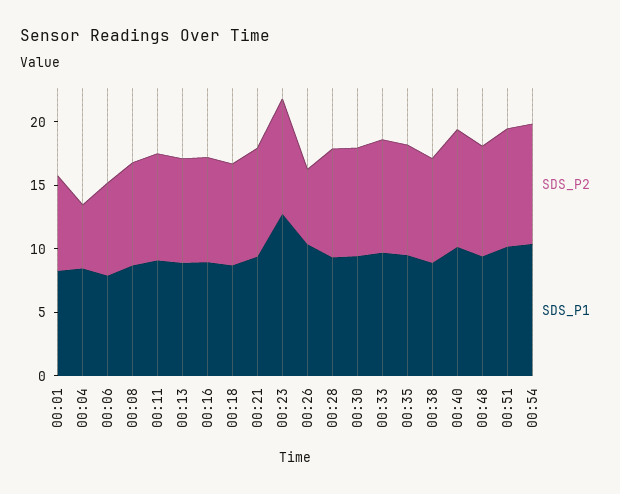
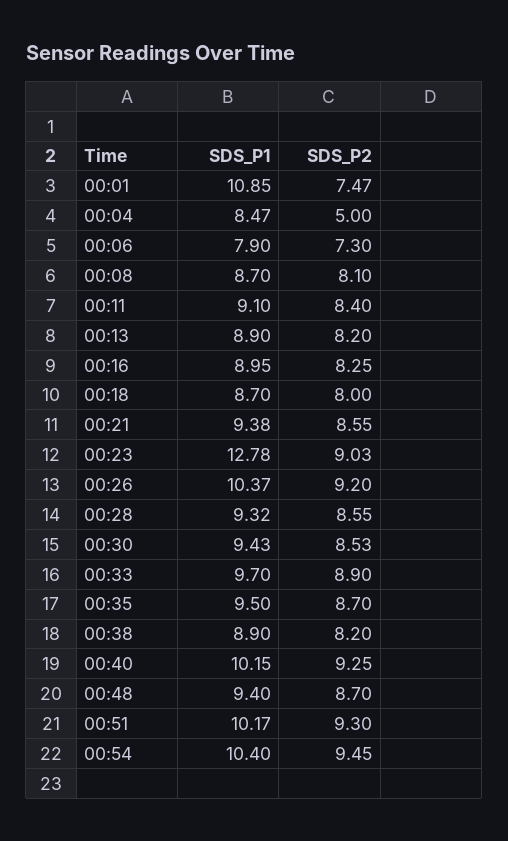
  {
    "SDS_P2": {
      "00:01": 7.47,
      "00:04": 5,
      "00:06": 7.3,
      "00:08": 8.1,
      "00:11": 8.4,
      "00:13": 8.2,
      "00:16": 8.25,
      "00:18": 8,
      "00:21": 8.55,
      "00:23": 9.03,
-     "00:26": 6,
+     "00:26": 9.2,
      "00:28": 8.55,
      "00:30": 8.53,
      "00:33": 8.9,
      "00:35": 8.7,
      "00:38": 8.2,
      "00:40": 9.25,
      "00:48": 8.7,
      "00:51": 9.3,
      "00:54": 9.45
    },
    "SDS_P1": {
-     "00:01": 8,
+     "00:01": 10.85,
      "00:04": 8.47,
      "00:06": 7.9,
      "00:08": 8.7,
      "00:11": 9.1,
      "00:13": 8.9,
      "00:16": 8.95,
      "00:18": 8.7,
      "00:21": 9.38,
      "00:23": 12.78,
      "00:26": 10.37,
      "00:28": 9.32,
      "00:30": 9.43,
      "00:33": 9.7,
      "00:35": 9.5,
      "00:38": 8.9,
      "00:40": 10.15,
      "00:48": 9.4,
      "00:51": 10.17,
      "00:54": 10.4
    }
  }

